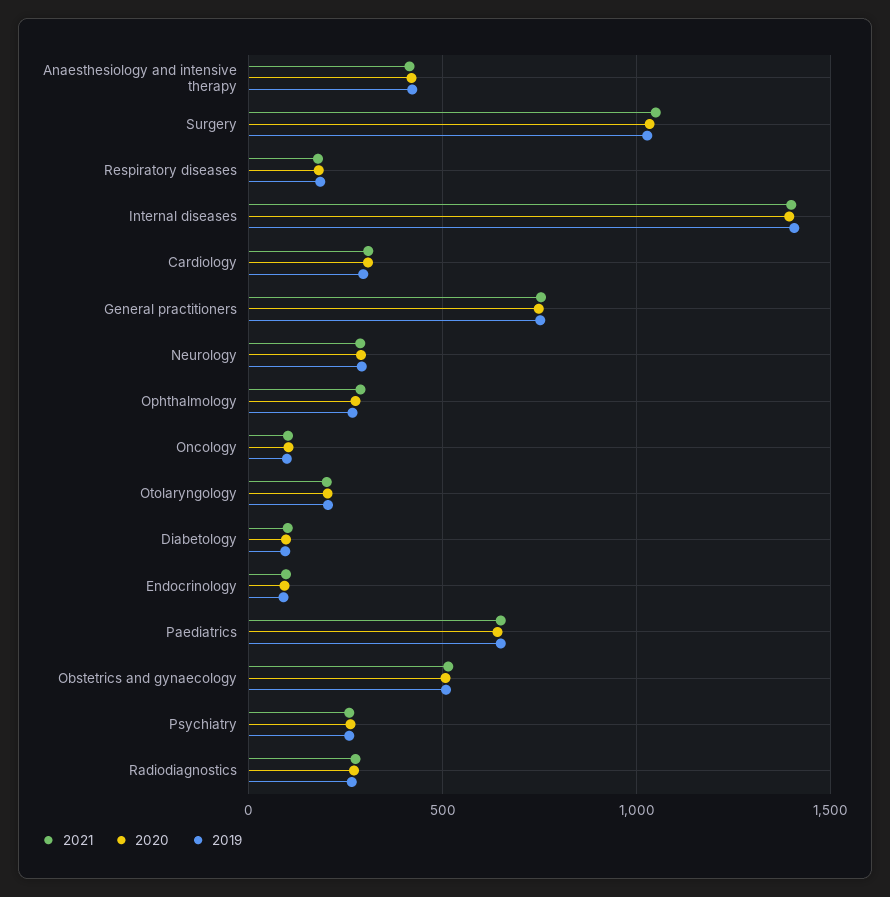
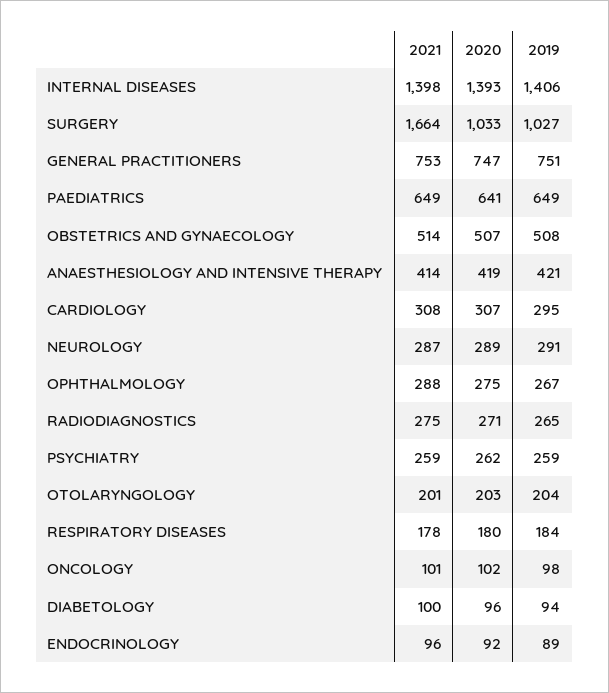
  {
    "2021": {
      "Anaesthesiology and intensive therapy": 414,
-     "Surgery": 1050,
+     "Surgery": 1664,
      "Respiratory diseases": 178,
      "Internal diseases": 1398,
      "Cardiology": 308,
      "General practitioners": 753,
      "Neurology": 287,
      "Ophthalmology": 288,
      "Oncology": 101,
      "Otolaryngology": 201,
      "Diabetology": 100,
      "Endocrinology": 96,
      "Paediatrics": 649,
      "Obstetrics and gynaecology": 514,
      "Psychiatry": 259,
      "Radiodiagnostics": 275
    },
    "2020": {
      "Anaesthesiology and intensive therapy": 419,
      "Surgery": 1033,
      "Respiratory diseases": 180,
      "Internal diseases": 1393,
      "Cardiology": 307,
      "General practitioners": 747,
      "Neurology": 289,
      "Ophthalmology": 275,
      "Oncology": 102,
      "Otolaryngology": 203,
      "Diabetology": 96,
      "Endocrinology": 92,
      "Paediatrics": 641,
      "Obstetrics and gynaecology": 507,
      "Psychiatry": 262,
      "Radiodiagnostics": 271
    },
    "2019": {
      "Anaesthesiology and intensive therapy": 421,
      "Surgery": 1027,
      "Respiratory diseases": 184,
      "Internal diseases": 1406,
      "Cardiology": 295,
      "General practitioners": 751,
      "Neurology": 291,
      "Ophthalmology": 267,
      "Oncology": 98,
      "Otolaryngology": 204,
      "Diabetology": 94,
      "Endocrinology": 89,
      "Paediatrics": 649,
      "Obstetrics and gynaecology": 508,
      "Psychiatry": 259,
      "Radiodiagnostics": 265
    }
  }

